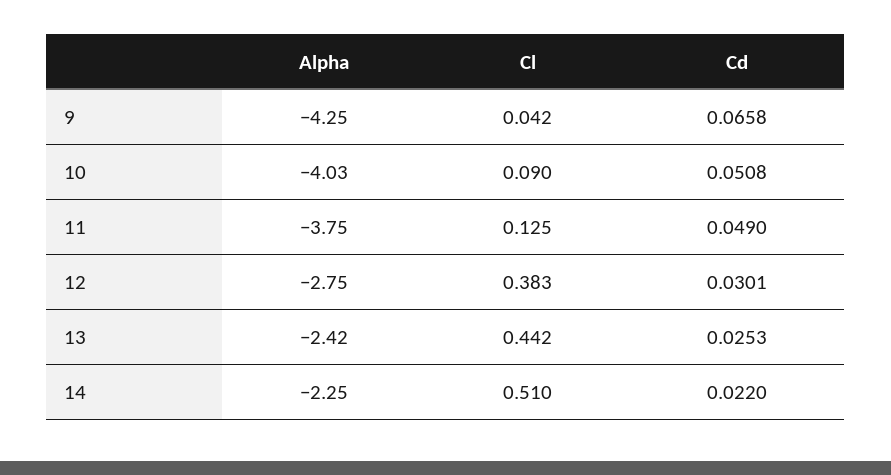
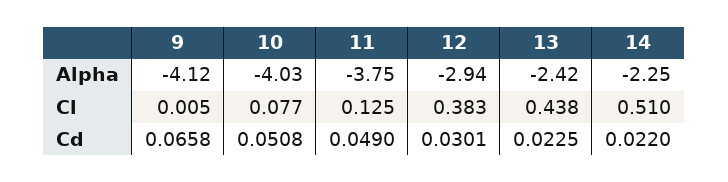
  {
    "Alpha": {
-     "9": -4.25,
+     "9": -4.12,
      "10": -4.03,
      "11": -3.75,
-     "12": -2.75,
+     "12": -2.94,
      "13": -2.42,
      "14": -2.25
    },
    "Cl": {
-     "9": 0.042,
+     "9": 0.005,
-     "10": 0.09,
+     "10": 0.077,
      "11": 0.125,
      "12": 0.383,
-     "13": 0.442,
+     "13": 0.438,
      "14": 0.51
    },
    "Cd": {
      "9": 0.0658,
      "10": 0.0508,
      "11": 0.049,
      "12": 0.0301,
-     "13": 0.0253,
+     "13": 0.0225,
      "14": 0.022
    }
  }

